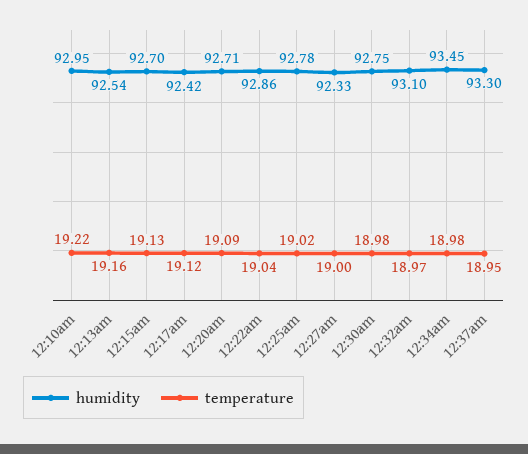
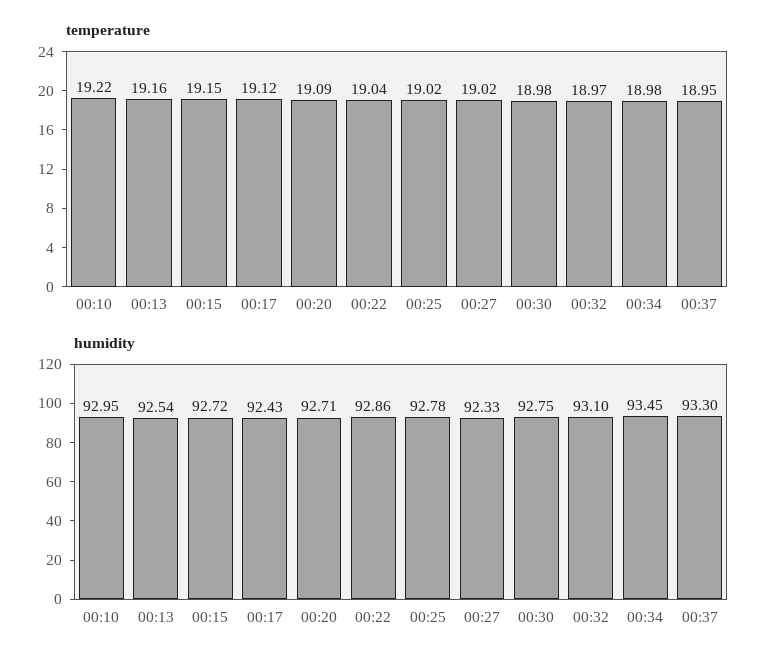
  {
    "humidity": {
      "12:10am": 92.95,
      "12:13am": 92.54,
-     "12:15am": 92.7,
+     "12:15am": 92.72,
-     "12:17am": 92.42,
+     "12:17am": 92.43,
      "12:20am": 92.71,
      "12:22am": 92.86,
      "12:25am": 92.78,
      "12:27am": 92.33,
      "12:30am": 92.75,
      "12:32am": 93.1,
      "12:34am": 93.45,
      "12:37am": 93.3
    },
    "temperature": {
      "12:10am": 19.22,
      "12:13am": 19.16,
-     "12:15am": 19.13,
+     "12:15am": 19.15,
      "12:17am": 19.12,
      "12:20am": 19.09,
      "12:22am": 19.04,
      "12:25am": 19.02,
-     "12:27am": 19,
+     "12:27am": 19.02,
      "12:30am": 18.98,
      "12:32am": 18.97,
      "12:34am": 18.98,
      "12:37am": 18.95
    }
  }

